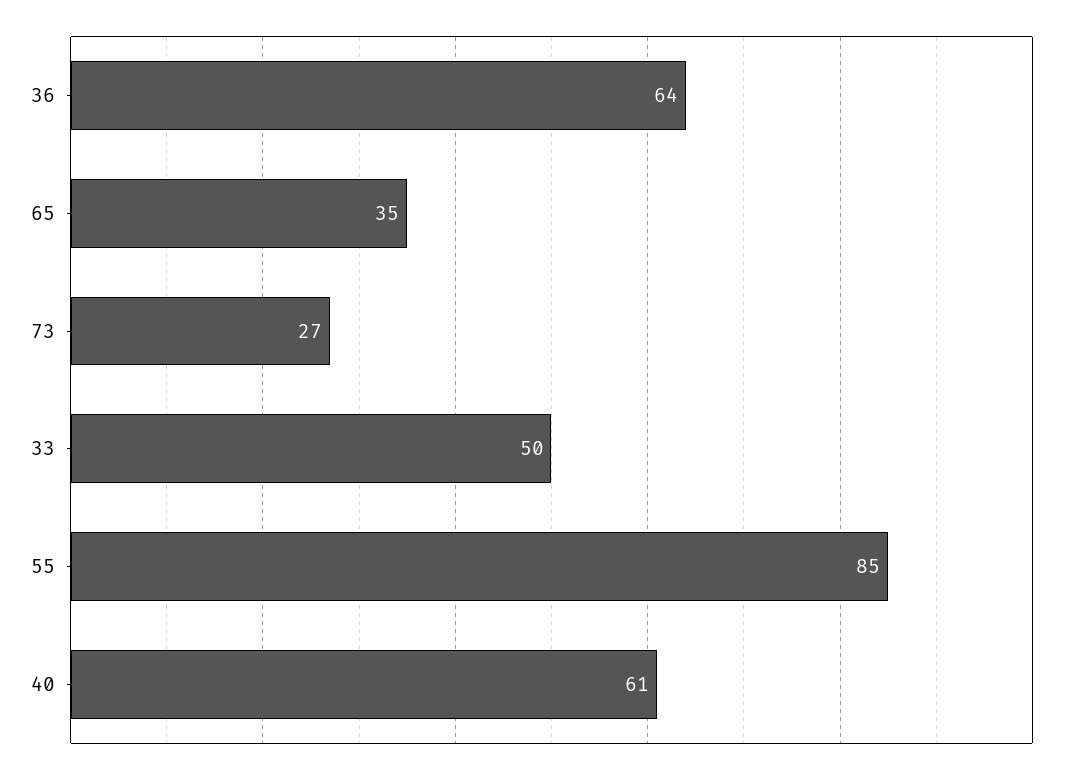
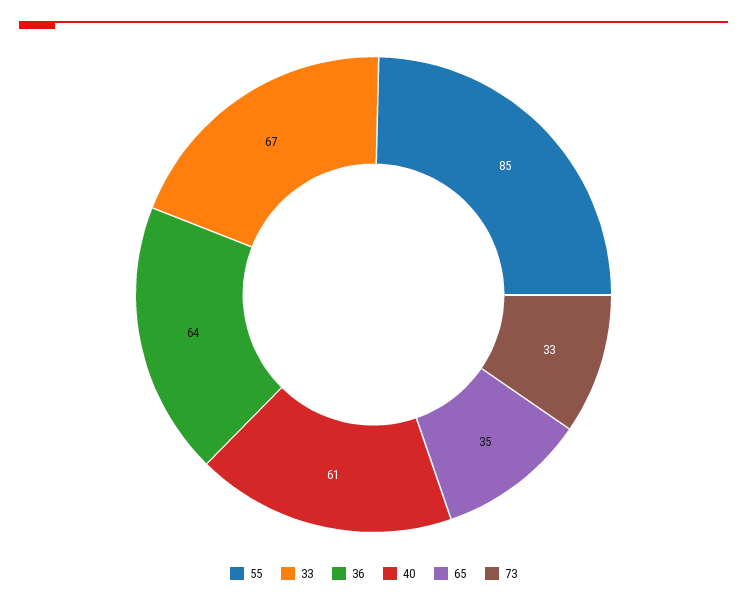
  {
    "36": 64,
    "65": 35,
-   "73": 27,
+   "73": 33,
-   "33": 50,
+   "33": 67,
    "55": 85,
    "40": 61
  }

